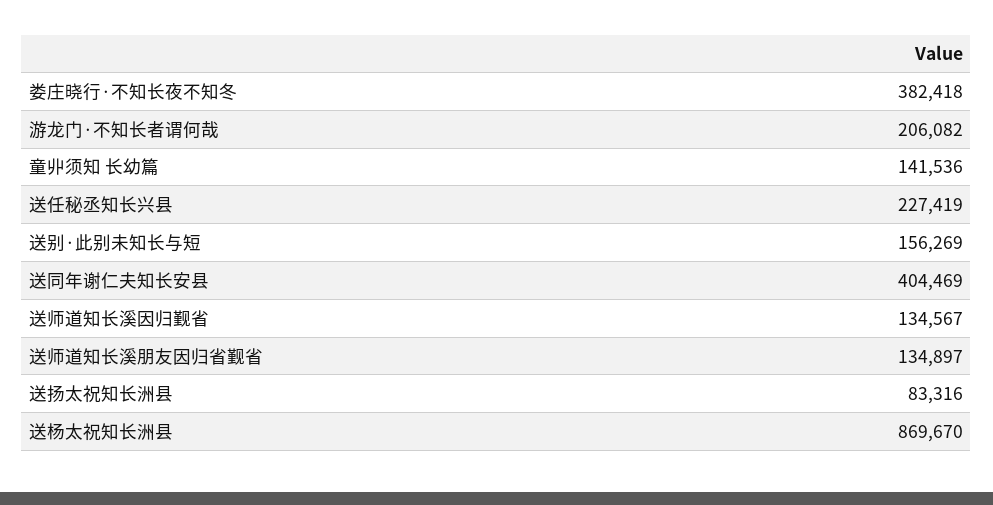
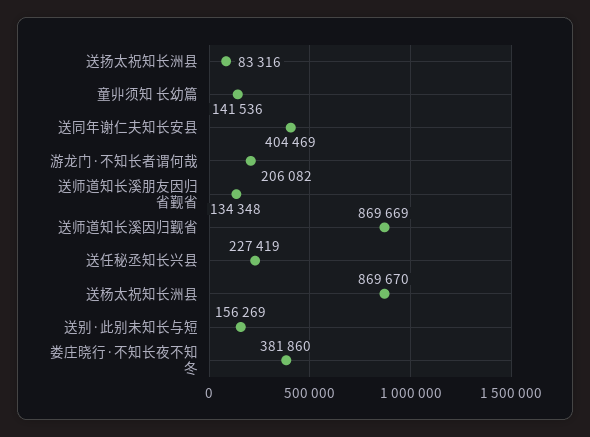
  {
-   "娄庄晓行·不知长夜不知冬": 382418,
+   "娄庄晓行·不知长夜不知冬": 381860,
    "游龙门·不知长者谓何哉": 206082,
    "童丱须知 长幼篇": 141536,
    "送任秘丞知长兴县": 227419,
    "送别·此别未知长与短": 156269,
    "送同年谢仁夫知长安县": 404469,
-   "送师道知长溪因归觐省": 134567,
+   "送师道知长溪因归觐省": 869669,
-   "送师道知长溪朋友因归省觐省": 134897,
+   "送师道知长溪朋友因归省觐省": 134348,
    "送扬太祝知长洲县": 83316,
    "送杨太祝知长洲县": 869670
  }

